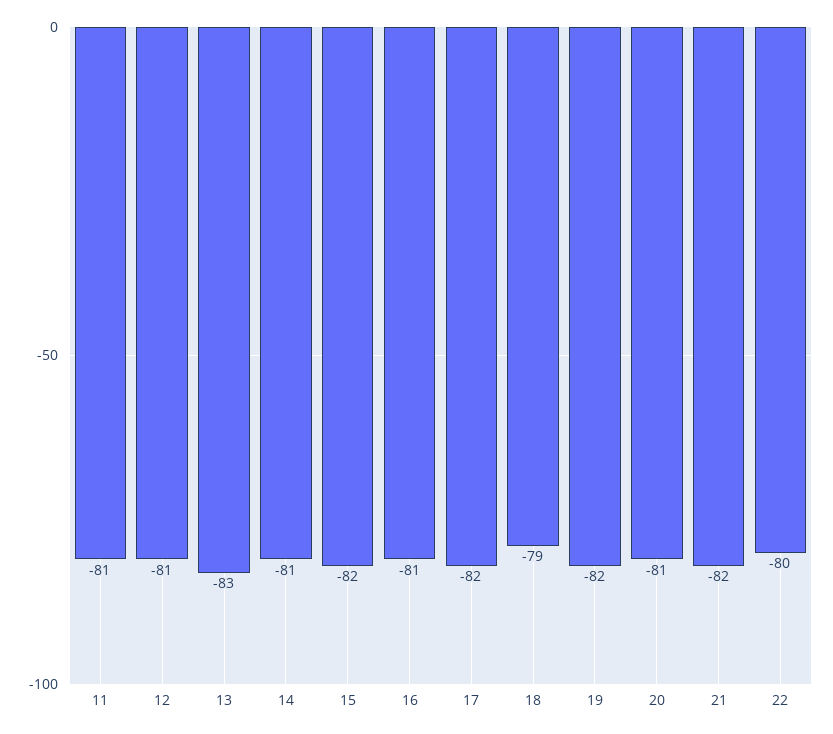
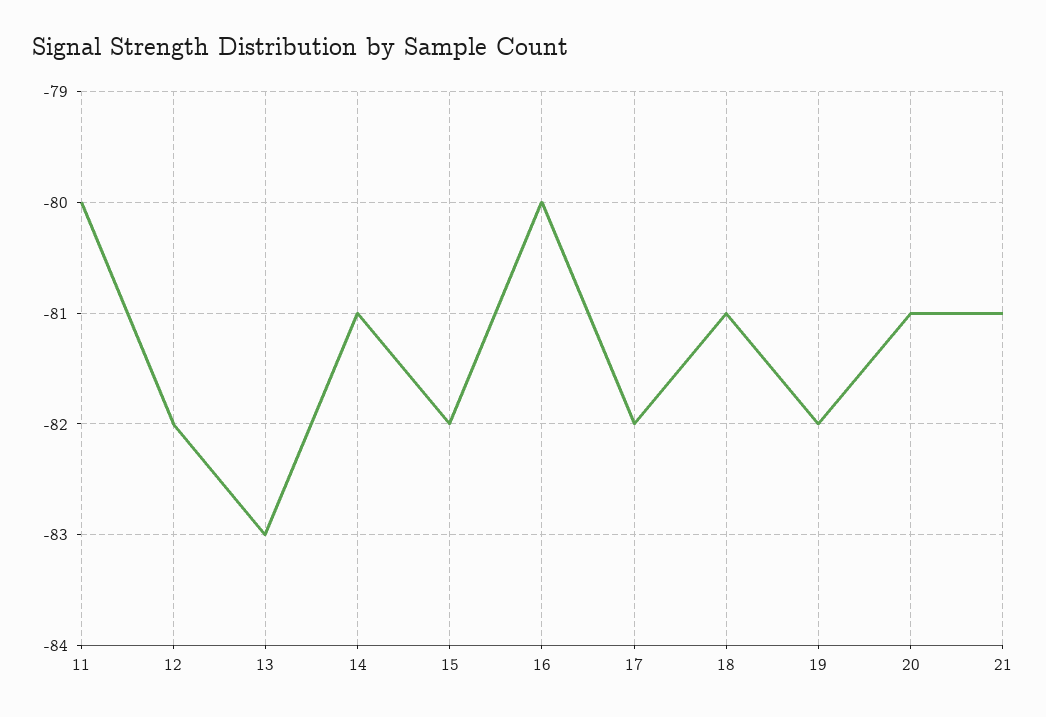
  {
-   "11": -81,
+   "11": -80,
-   "12": -81,
+   "12": -82,
    "13": -83,
    "14": -81,
    "15": -82,
-   "16": -81,
+   "16": -80,
    "17": -82,
-   "18": -79,
+   "18": -81,
    "19": -82,
    "20": -81,
-   "21": -82,
+   "21": -81
-   "22": -80
  }

